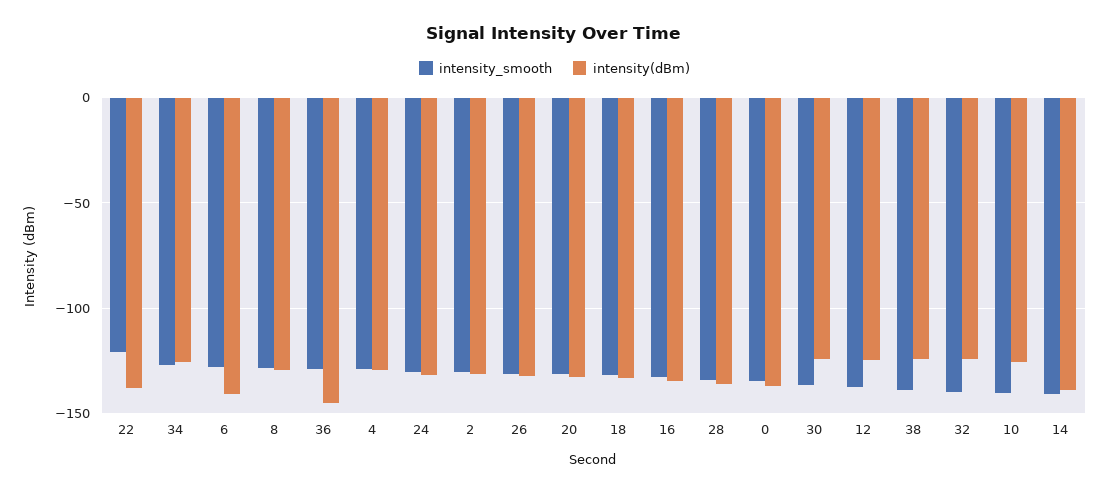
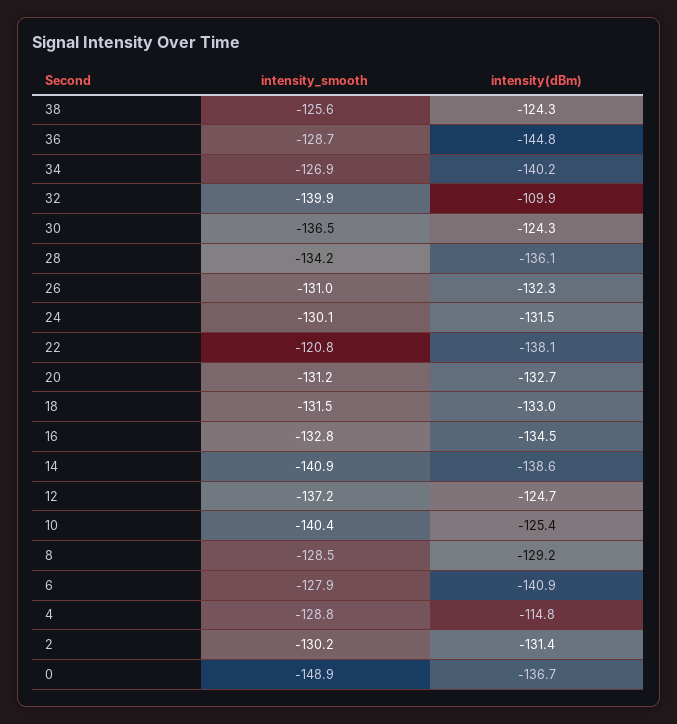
  {
    "intensity_smooth": {
      "22": -120.8,
      "34": -126.9,
      "6": -127.9,
      "8": -128.5,
      "36": -128.7,
      "4": -128.8,
      "24": -130.1,
      "2": -130.2,
      "26": -131,
      "20": -131.2,
      "18": -131.5,
      "16": -132.8,
      "28": -134.2,
-     "0": -135,
+     "0": -148.9,
      "30": -136.5,
      "12": -137.2,
-     "38": -140,
+     "38": -125.6,
      "32": -139.9,
      "10": -140.4,
      "14": -140.9
    },
    "intensity(dBm)": {
      "22": -138.1,
-     "34": -125,
+     "34": -140.2,
      "6": -140.9,
      "8": -129.2,
      "36": -144.8,
-     "4": -130,
+     "4": -114.8,
      "24": -131.5,
      "2": -131.4,
      "26": -132.3,
      "20": -132.7,
      "18": -133,
      "16": -134.5,
      "28": -136.1,
      "0": -136.7,
      "30": -124.3,
      "12": -124.7,
      "38": -124.3,
-     "32": -125,
+     "32": -109.9,
      "10": -125.4,
      "14": -138.6
    }
  }

